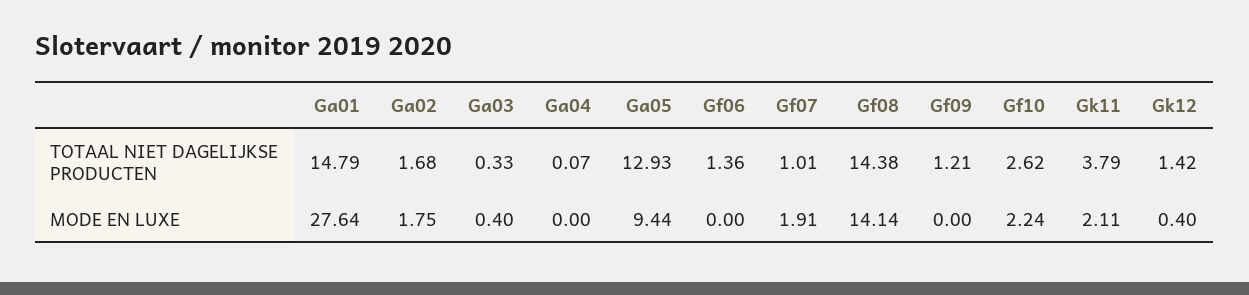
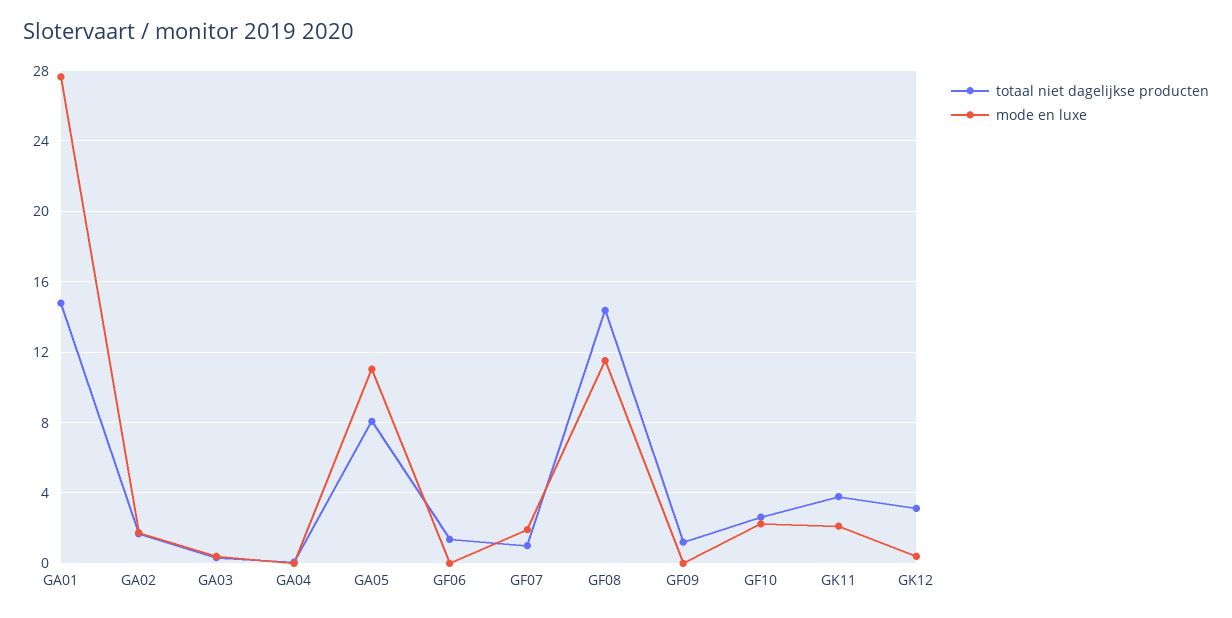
  {
    "TOTAAL NIET DAGELIJKSE PRODUCTEN": {
      "Ga01": 14.79,
      "Ga02": 1.68,
      "Ga03": 0.33,
      "Ga04": 0.07,
-     "Ga05": 12.93,
+     "Ga05": 8,
      "Gf06": 1.36,
      "Gf07": 1.01,
      "Gf08": 14.38,
      "Gf09": 1.21,
      "Gf10": 2.62,
      "Gk11": 3.79,
-     "Gk12": 1.42
+     "Gk12": 3
    },
    "MODE EN LUXE": {
      "Ga01": 27.64,
      "Ga02": 1.75,
      "Ga03": 0.4,
      "Ga04": 0,
-     "Ga05": 9.44,
+     "Ga05": 11,
      "Gf06": 0,
      "Gf07": 1.91,
-     "Gf08": 14.14,
+     "Gf08": 11.5,
      "Gf09": 0,
      "Gf10": 2.24,
      "Gk11": 2.11,
      "Gk12": 0.4
    }
  }

